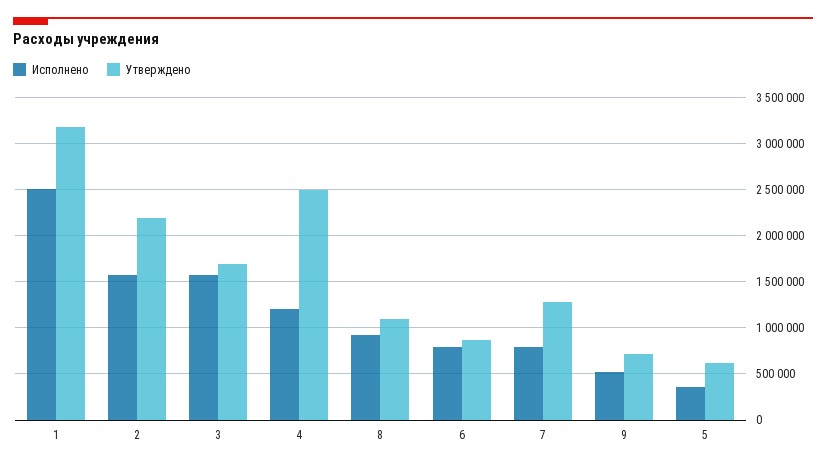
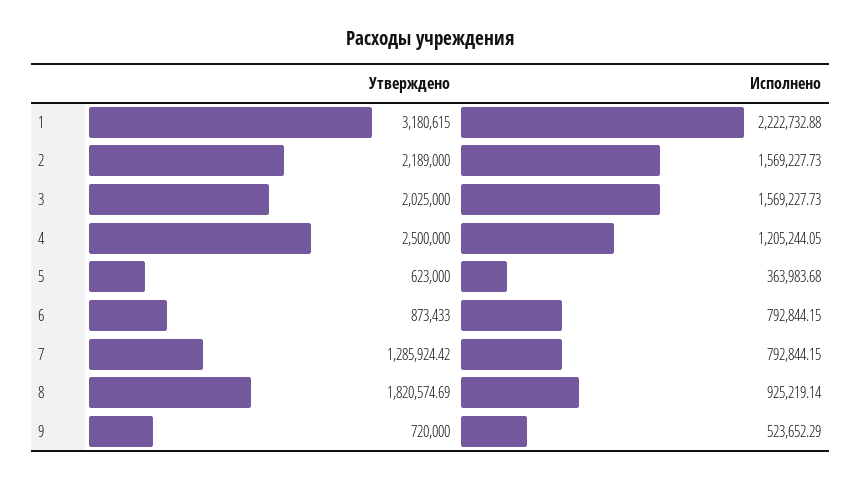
  {
    "Исполнено": {
-     "1": 2500000,
+     "1": 2222732.88,
      "2": 1569227.73,
      "3": 1569227.73,
      "4": 1205244.05,
      "8": 925219.14,
      "6": 792844.15,
      "7": 792844.15,
      "9": 523652.29,
      "5": 363983.68
    },
    "Утверждено": {
      "1": 3180615,
      "2": 2189000,
-     "3": 1700000,
+     "3": 2025000,
      "4": 2500000,
-     "8": 1100000,
+     "8": 1820574.69,
      "6": 873433,
      "7": 1285924.42,
      "9": 720000,
      "5": 623000
    }
  }

